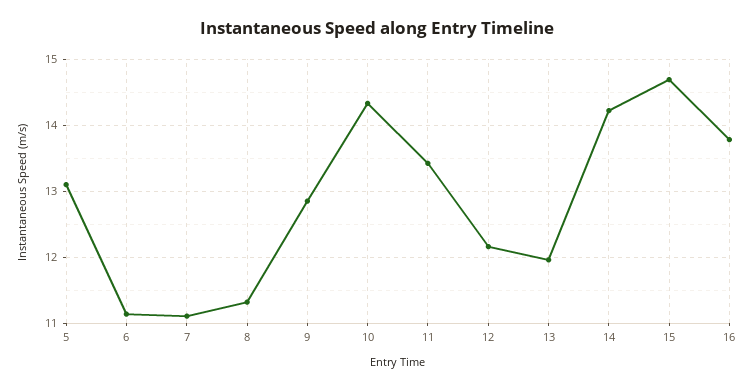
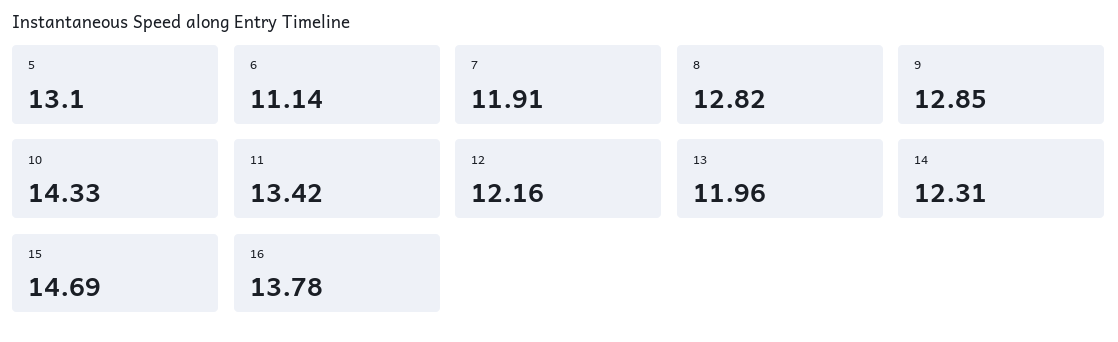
  {
    "5": 13.1,
    "6": 11.14,
-   "7": 11.1,
+   "7": 11.91,
-   "8": 11.3,
+   "8": 12.82,
    "9": 12.85,
    "10": 14.33,
    "11": 13.42,
    "12": 12.16,
    "13": 11.96,
-   "14": 14.2,
+   "14": 12.31,
    "15": 14.69,
    "16": 13.78
  }

